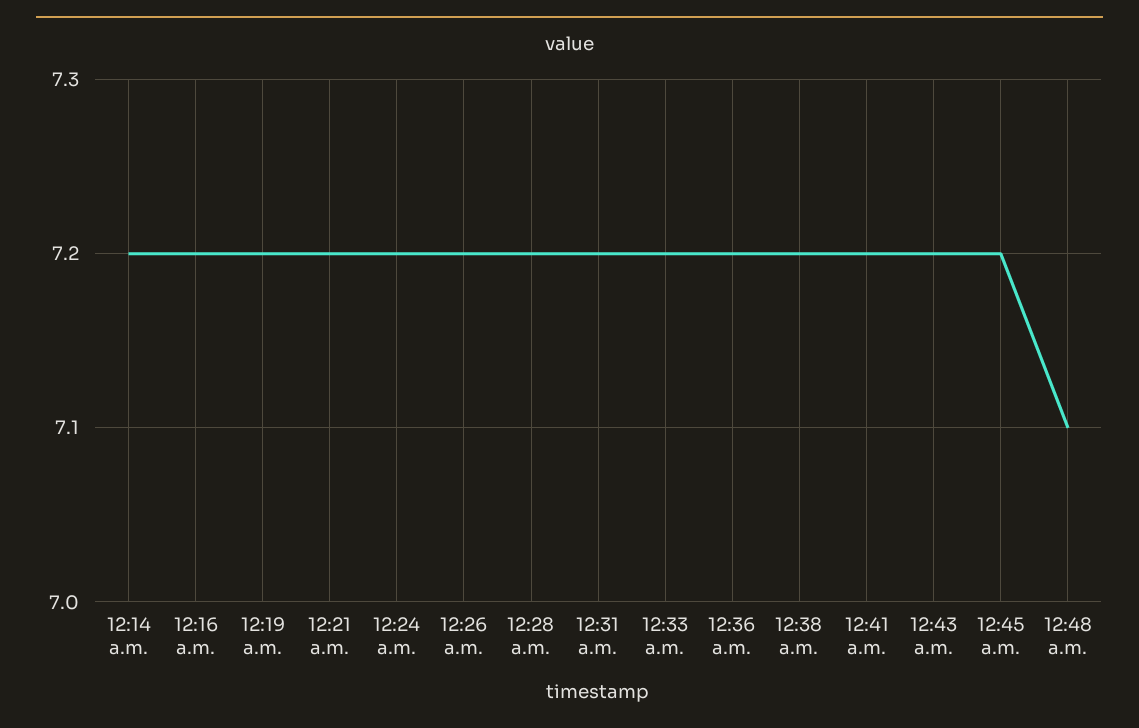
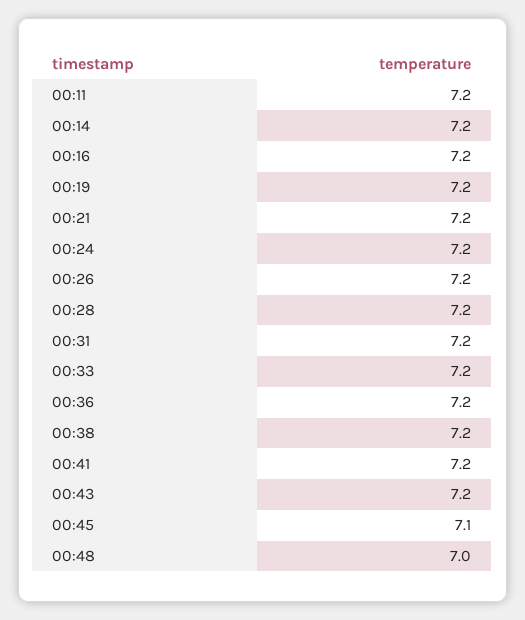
  {
    "12:14 a.m.": 7.2,
    "12:16 a.m.": 7.2,
    "12:19 a.m.": 7.2,
    "12:21 a.m.": 7.2,
    "12:24 a.m.": 7.2,
    "12:26 a.m.": 7.2,
    "12:28 a.m.": 7.2,
    "12:31 a.m.": 7.2,
    "12:33 a.m.": 7.2,
    "12:36 a.m.": 7.2,
    "12:38 a.m.": 7.2,
    "12:41 a.m.": 7.2,
    "12:43 a.m.": 7.2,
-   "12:45 a.m.": 7.2,
+   "12:45 a.m.": 7.1,
-   "12:48 a.m.": 7.1
+   "12:48 a.m.": 7,
+   "00:11": 7.2
  }

